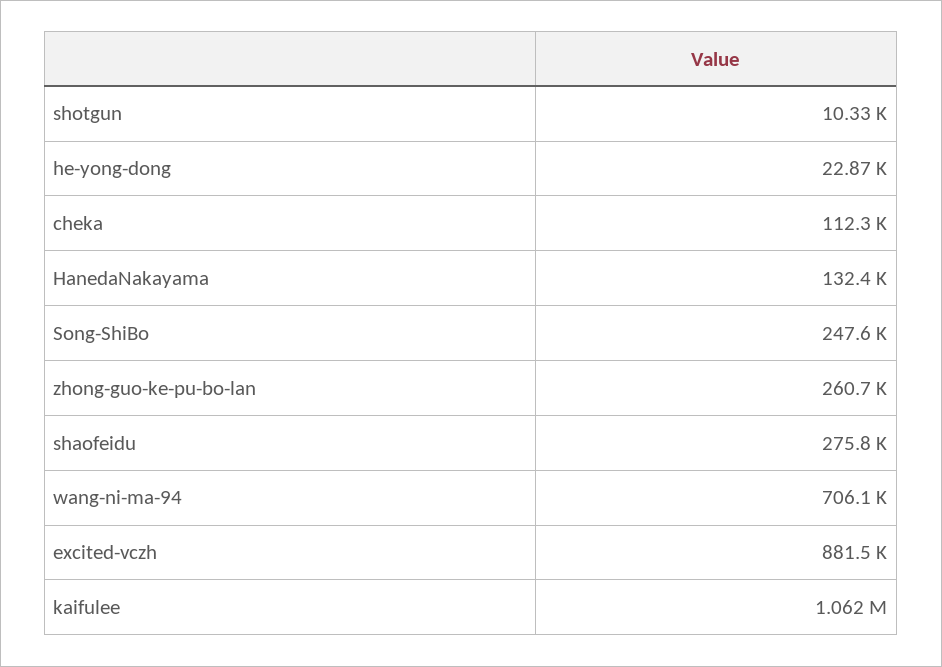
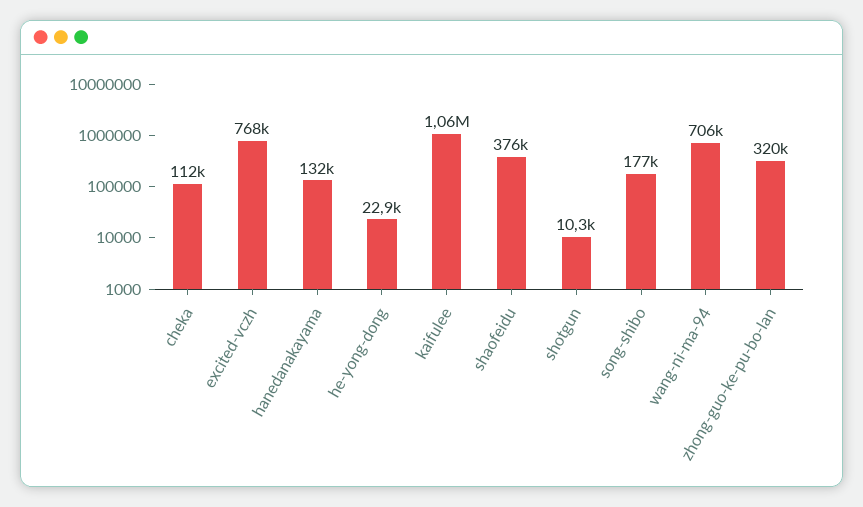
  {
    "shotgun": 10330,
    "he-yong-dong": 22870,
    "cheka": 112300,
    "HanedaNakayama": 132400,
-   "Song-ShiBo": 247600,
+   "Song-ShiBo": 177000,
-   "zhong-guo-ke-pu-bo-lan": 260700,
+   "zhong-guo-ke-pu-bo-lan": 320000,
-   "shaofeidu": 275800,
+   "shaofeidu": 376000,
    "wang-ni-ma-94": 706100,
-   "excited-vczh": 881500,
+   "excited-vczh": 768000,
    "kaifulee": 1062000
  }

